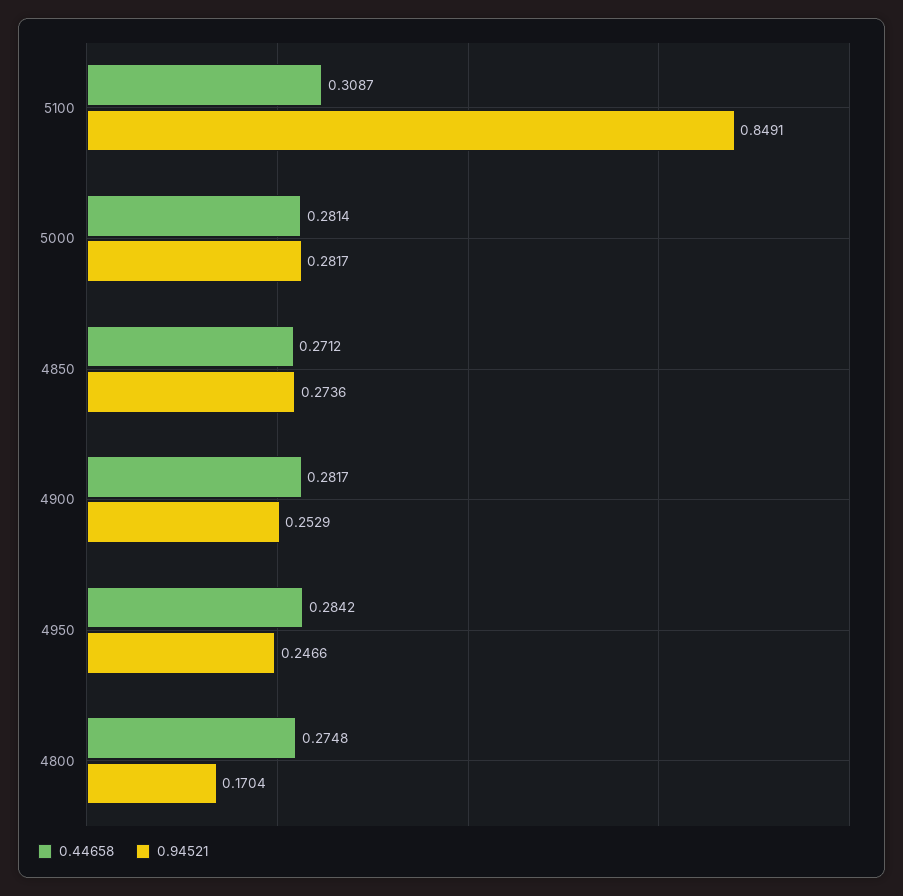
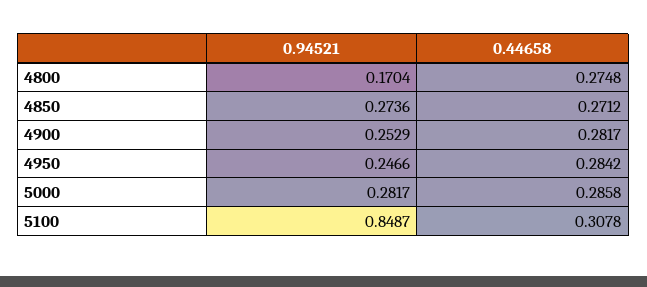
  {
    "0.44658": {
-     "5100": 0.3087,
+     "5100": 0.3078,
-     "5000": 0.2814,
+     "5000": 0.2858,
      "4850": 0.2712,
      "4900": 0.2817,
      "4950": 0.2842,
      "4800": 0.2748
    },
    "0.94521": {
-     "5100": 0.8491,
+     "5100": 0.8487,
      "5000": 0.2817,
      "4850": 0.2736,
      "4900": 0.2529,
      "4950": 0.2466,
      "4800": 0.1704
    }
  }

